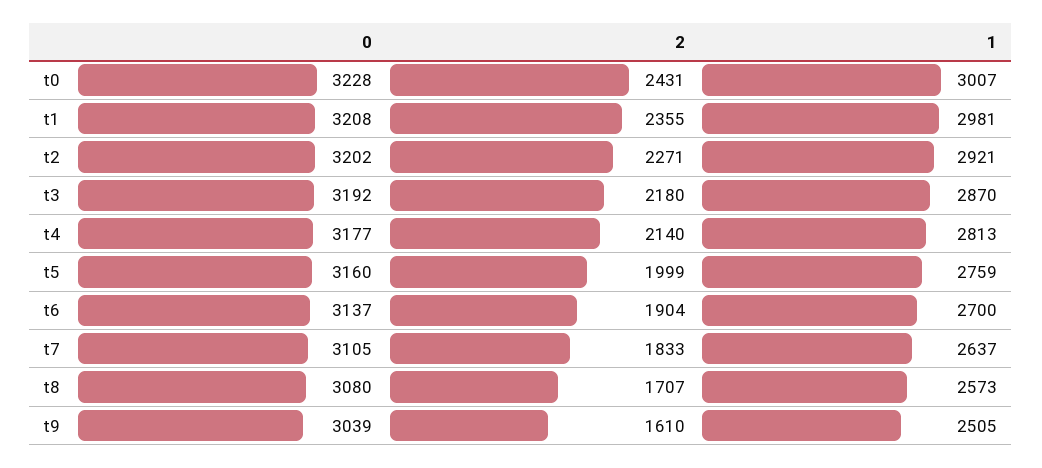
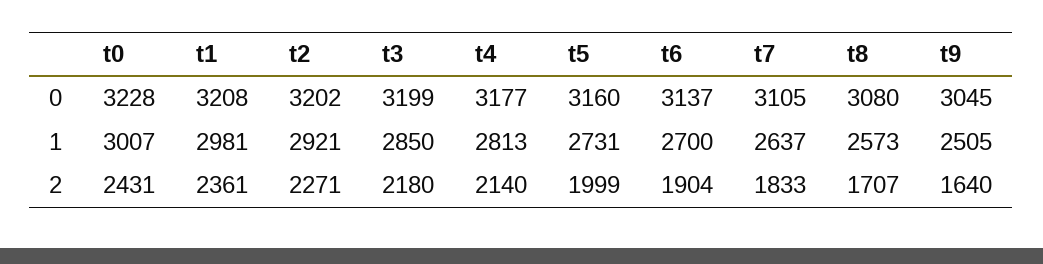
  {
    "0": {
      "t0": 3228,
      "t1": 3208,
      "t2": 3202,
-     "t3": 3192,
+     "t3": 3199,
      "t4": 3177,
      "t5": 3160,
      "t6": 3137,
      "t7": 3105,
      "t8": 3080,
-     "t9": 3039
+     "t9": 3045
    },
    "2": {
      "t0": 2431,
-     "t1": 2355,
+     "t1": 2361,
      "t2": 2271,
      "t3": 2180,
      "t4": 2140,
      "t5": 1999,
      "t6": 1904,
      "t7": 1833,
      "t8": 1707,
-     "t9": 1610
+     "t9": 1640
    },
    "1": {
      "t0": 3007,
      "t1": 2981,
      "t2": 2921,
-     "t3": 2870,
+     "t3": 2850,
      "t4": 2813,
-     "t5": 2759,
+     "t5": 2731,
      "t6": 2700,
      "t7": 2637,
      "t8": 2573,
      "t9": 2505
    }
  }

